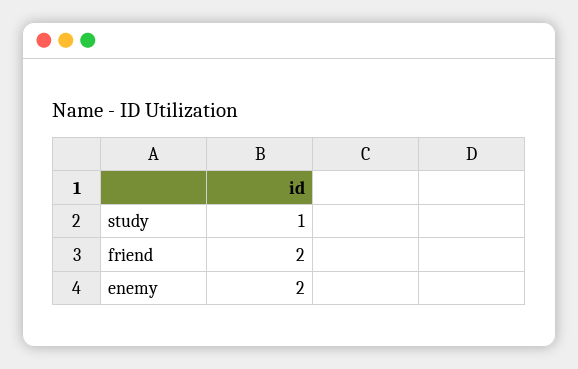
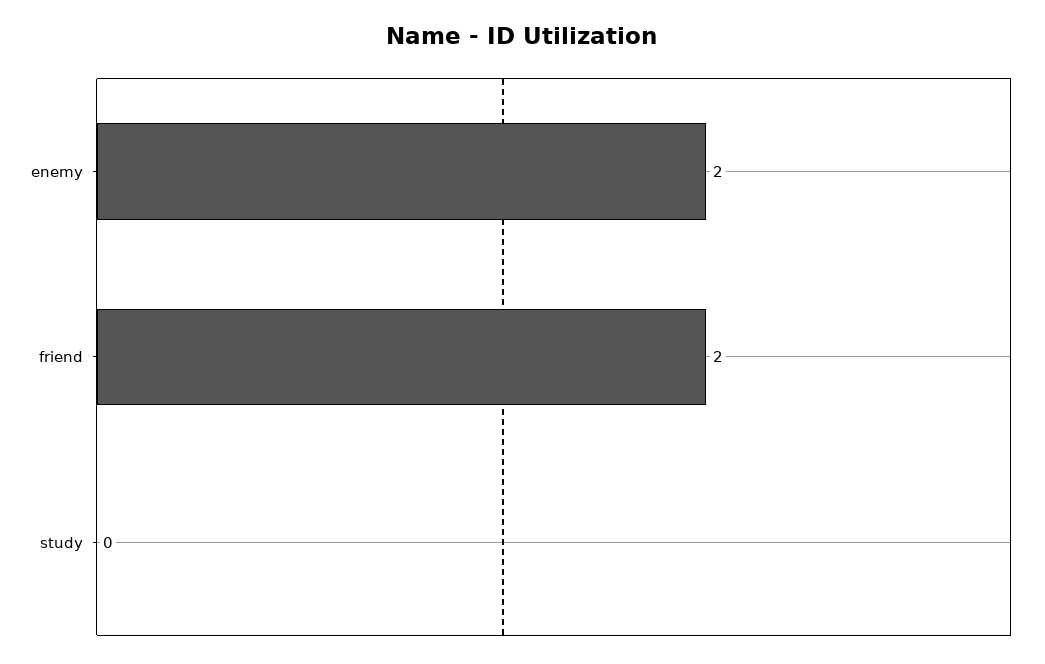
  {
-   "study": 1,
+   "study": 0,
    "friend": 2,
    "enemy": 2
  }

